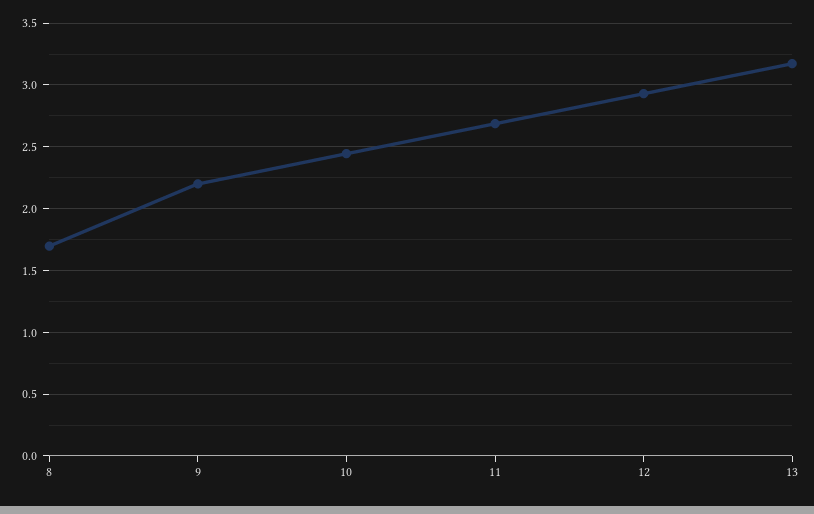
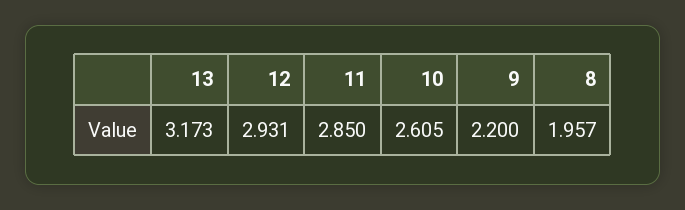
  {
-   "8": 1.7,
+   "8": 1.957,
    "9": 2.2,
-   "10": 2.45,
+   "10": 2.605,
-   "11": 2.7,
+   "11": 2.85,
    "12": 2.931,
    "13": 3.173
  }

